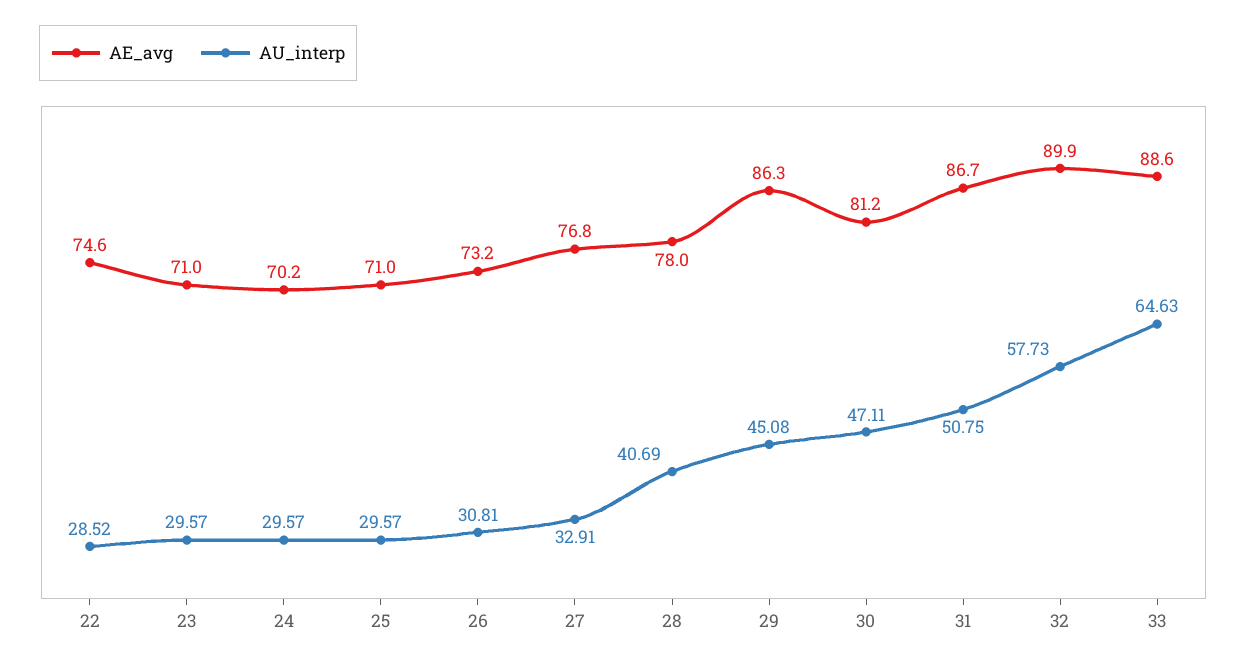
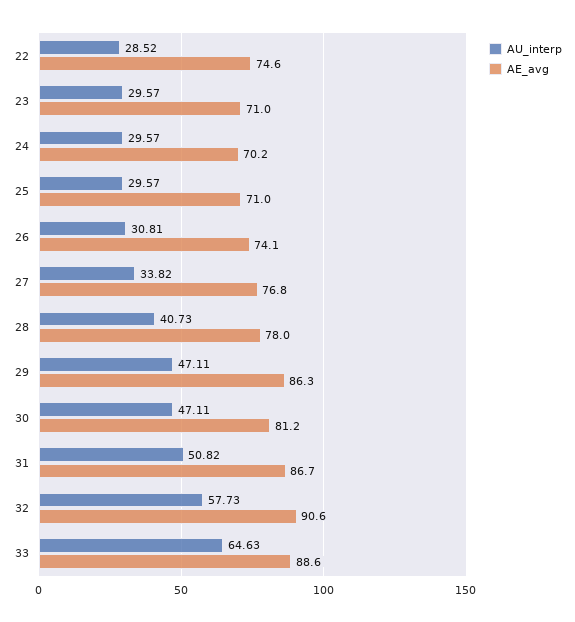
  {
    "AE_avg": {
      "22": 74.6,
      "23": 71,
      "24": 70.2,
      "25": 71,
-     "26": 73.2,
+     "26": 74.1,
      "27": 76.8,
      "28": 78,
      "29": 86.3,
      "30": 81.2,
      "31": 86.7,
-     "32": 89.9,
+     "32": 90.6,
      "33": 88.6
    },
    "AU_interp": {
      "22": 28.52,
      "23": 29.57,
      "24": 29.57,
      "25": 29.57,
      "26": 30.81,
-     "27": 32.91,
+     "27": 33.82,
-     "28": 40.69,
+     "28": 40.73,
-     "29": 45.08,
+     "29": 47.11,
      "30": 47.11,
-     "31": 50.75,
+     "31": 50.82,
      "32": 57.73,
      "33": 64.63
    }
  }

